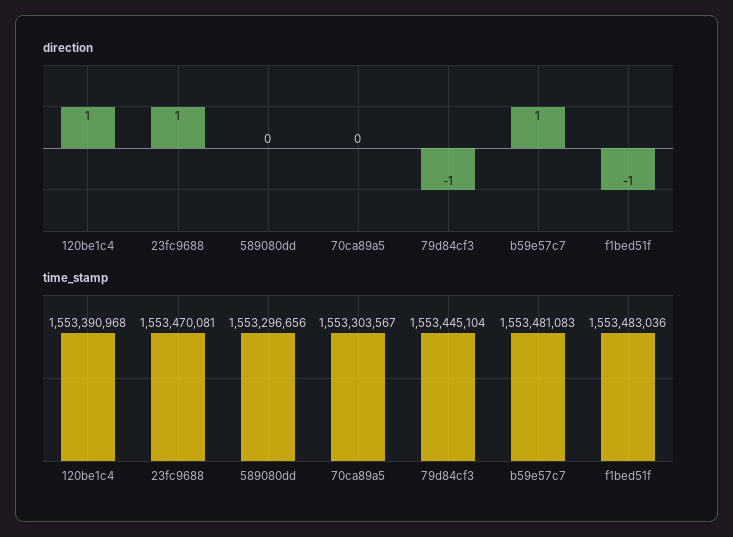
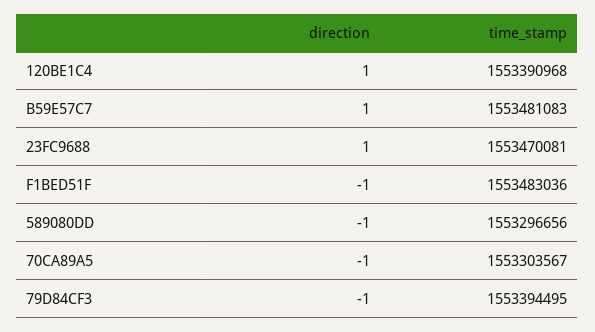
  {
    "direction": {
      "120be1c4": 1,
      "23fc9688": 1,
-     "589080dd": 0,
+     "589080dd": -1,
-     "70ca89a5": 0,
+     "70ca89a5": -1,
      "79d84cf3": -1,
      "b59e57c7": 1,
      "f1bed51f": -1
    },
    "time_stamp": {
      "120be1c4": 1553390968,
      "23fc9688": 1553470081,
      "589080dd": 1553296656,
      "70ca89a5": 1553303567,
-     "79d84cf3": 1553445104,
+     "79d84cf3": 1553394495,
      "b59e57c7": 1553481083,
      "f1bed51f": 1553483036
    }
  }

